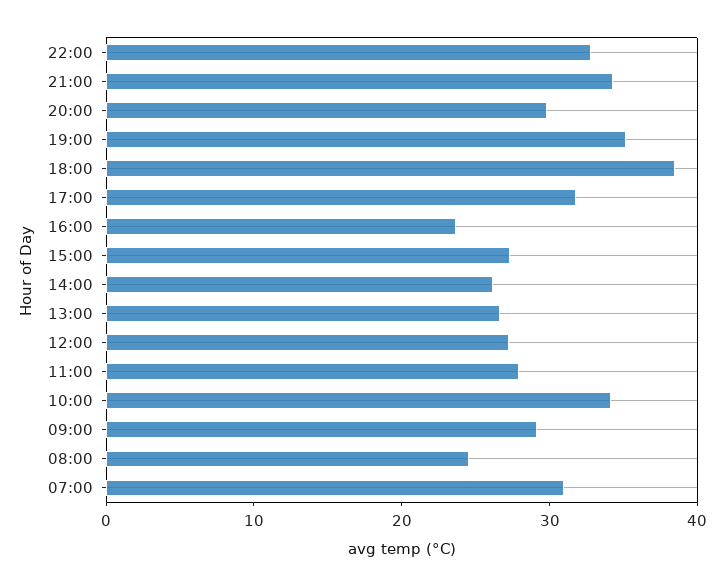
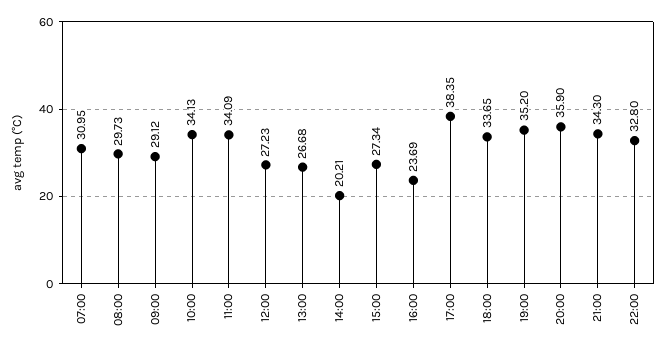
  {
    "22:00": 32.8,
    "21:00": 34.3,
-   "20:00": 30,
+   "20:00": 35.9,
    "19:00": 35.2,
-   "18:00": 38,
+   "18:00": 33.65,
-   "17:00": 32,
+   "17:00": 38.35,
    "16:00": 23.69,
    "15:00": 27.34,
-   "14:00": 26,
+   "14:00": 20.21,
    "13:00": 26.68,
    "12:00": 27.23,
-   "11:00": 28,
+   "11:00": 34.09,
    "10:00": 34.13,
    "09:00": 29.12,
-   "08:00": 24,
+   "08:00": 29.73,
    "07:00": 30.95
  }

